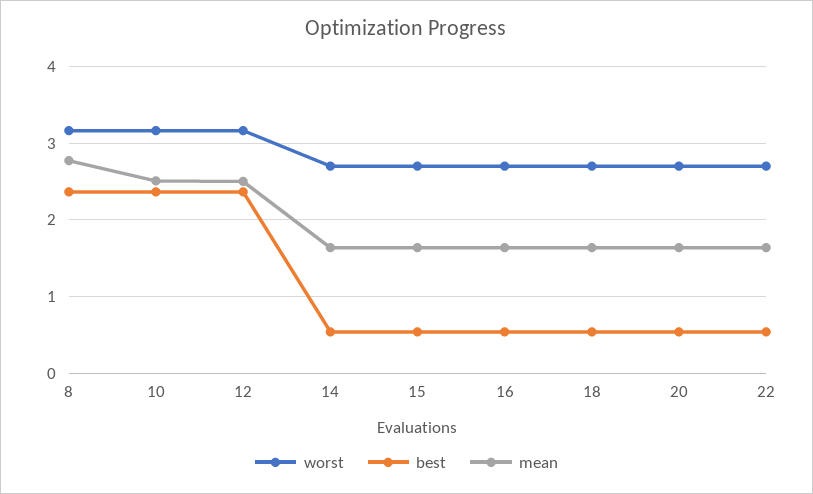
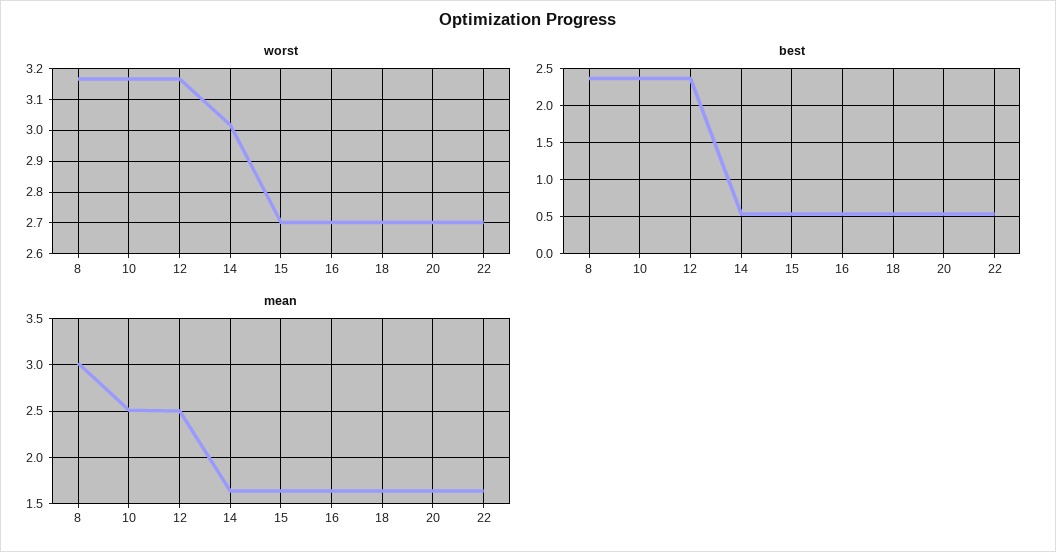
  {
    "worst": {
      "8": 3.16,
      "10": 3.16,
      "12": 3.16,
-     "14": 2.7,
+     "14": 3.02,
      "15": 2.7,
      "16": 2.7,
      "18": 2.7,
      "20": 2.7,
      "22": 2.7
    },
    "best": {
      "8": 2.4,
      "10": 2.4,
      "12": 2.4,
      "14": 0.5,
      "15": 0.5,
      "16": 0.5,
      "18": 0.5,
      "20": 0.5,
      "22": 0.5
    },
    "mean": {
-     "8": 2.8,
+     "8": 3,
      "10": 2.5,
      "12": 2.5,
      "14": 1.6,
      "15": 1.6,
      "16": 1.6,
      "18": 1.6,
      "20": 1.6,
      "22": 1.6
    }
  }

